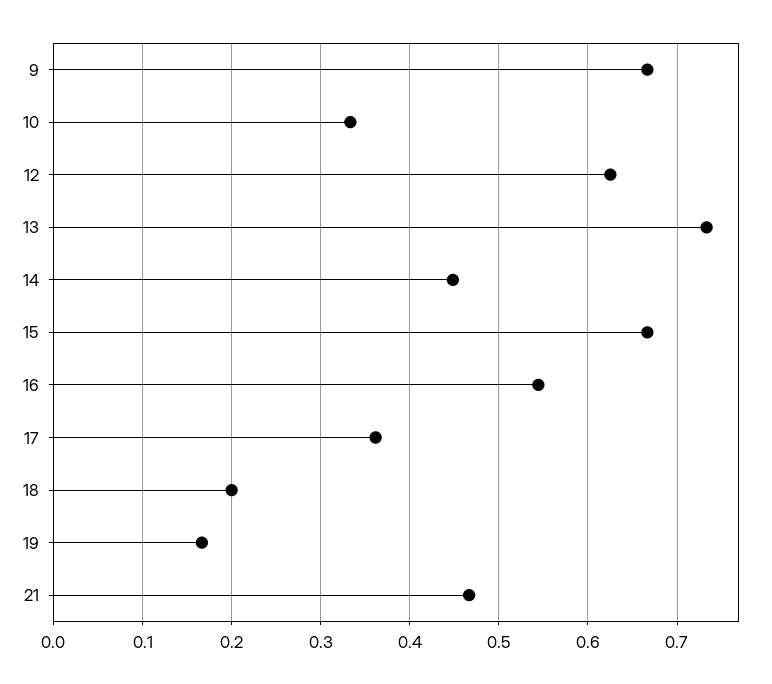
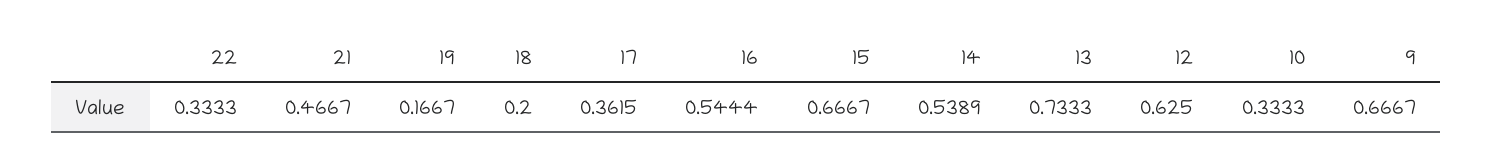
  {
    "9": 0.6667,
    "10": 0.3333,
    "12": 0.625,
    "13": 0.7333,
-   "14": 0.45,
+   "14": 0.5389,
    "15": 0.6667,
    "16": 0.5444,
    "17": 0.3615,
    "18": 0.2,
    "19": 0.1667,
-   "21": 0.4667
+   "21": 0.4667,
+   "22": 0.3333
  }

